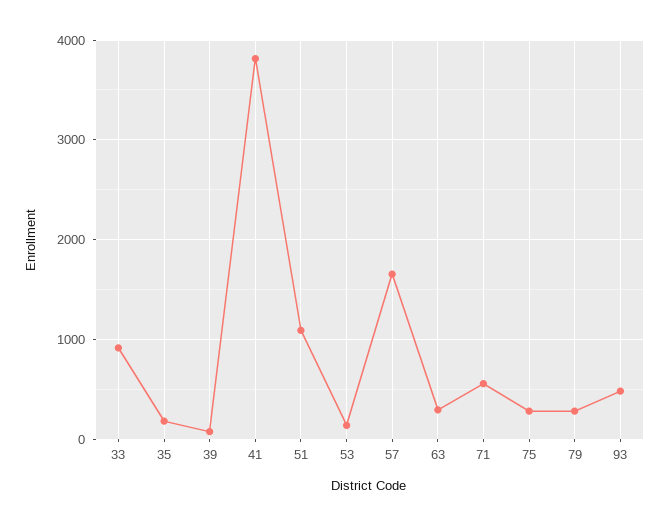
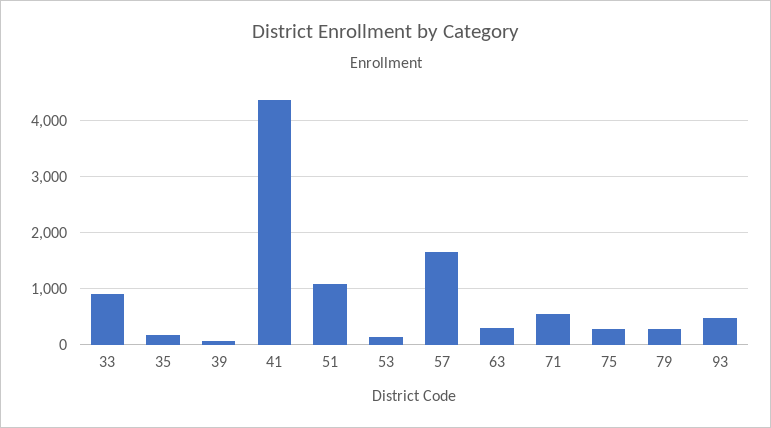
  {
    "33": 900,
    "35": 200,
    "39": 100,
-   "41": 3800,
+   "41": 4400,
    "51": 1100,
    "53": 100,
    "57": 1700,
    "63": 300,
    "71": 600,
    "75": 300,
    "79": 300,
    "93": 500
  }

